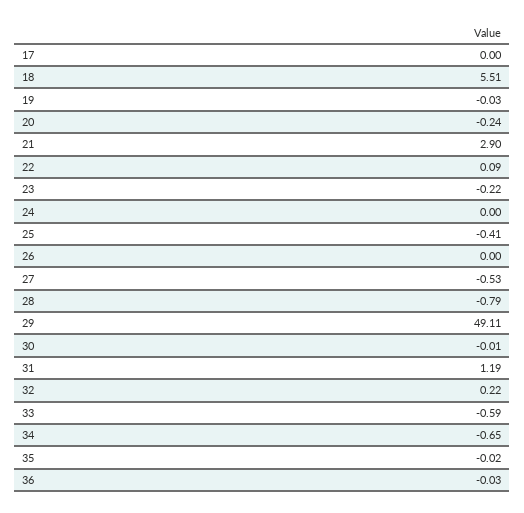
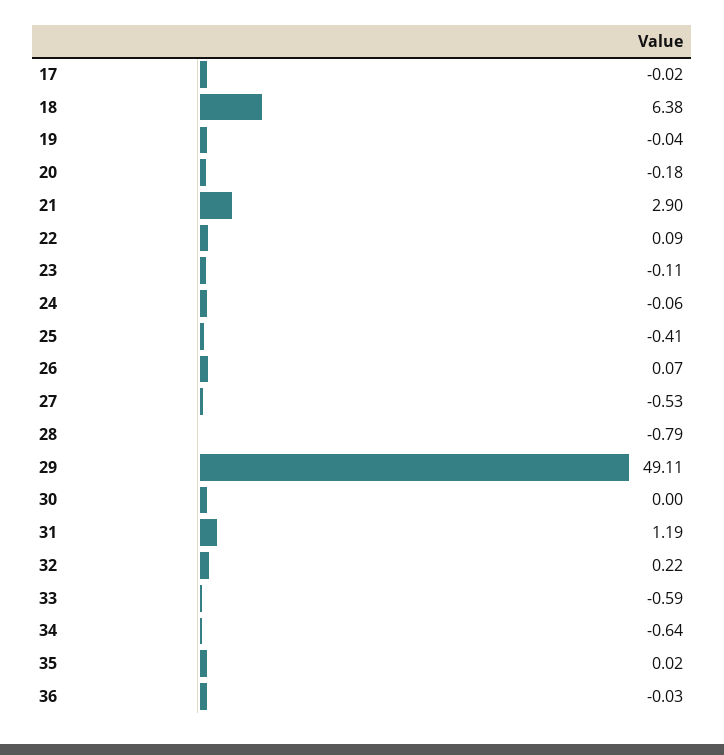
  {
-   "17": 0,
+   "17": -0.02,
-   "18": 5.51,
+   "18": 6.38,
-   "19": -0.03,
+   "19": -0.04,
-   "20": -0.24,
+   "20": -0.18,
    "21": 2.9,
    "22": 0.09,
-   "23": -0.22,
+   "23": -0.11,
-   "24": 0,
+   "24": -0.06,
    "25": -0.41,
-   "26": 0,
+   "26": 0.07,
    "27": -0.53,
    "28": -0.79,
    "29": 49.11,
-   "30": -0.01,
+   "30": 0,
    "31": 1.19,
    "32": 0.22,
    "33": -0.59,
-   "34": -0.65,
+   "34": -0.64,
-   "35": -0.02,
+   "35": 0.02,
    "36": -0.03
  }

